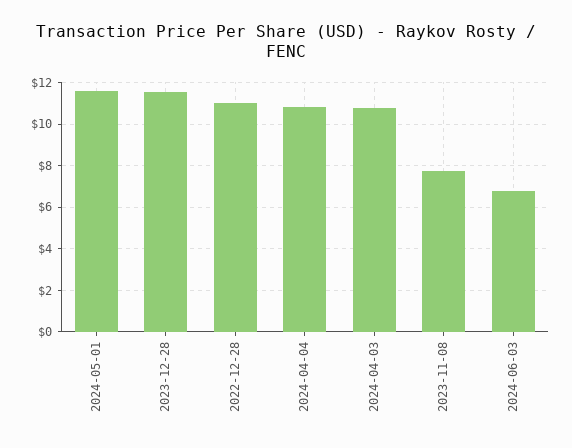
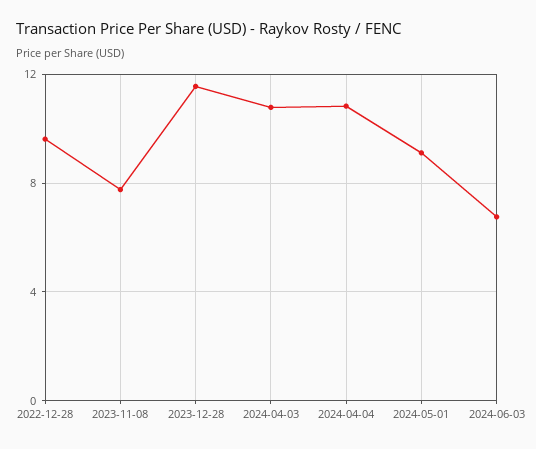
  {
-   "2024-05-01": 11.5,
+   "2024-05-01": 9,
    "2023-12-28": 11.5,
-   "2022-12-28": 11,
+   "2022-12-28": 9.5,
    "2024-04-04": 11,
    "2024-04-03": 11,
    "2023-11-08": 8,
    "2024-06-03": 7
  }

